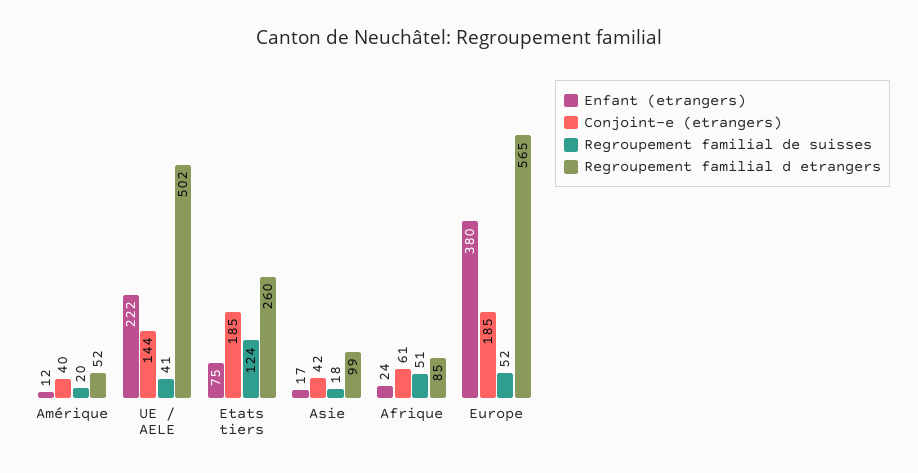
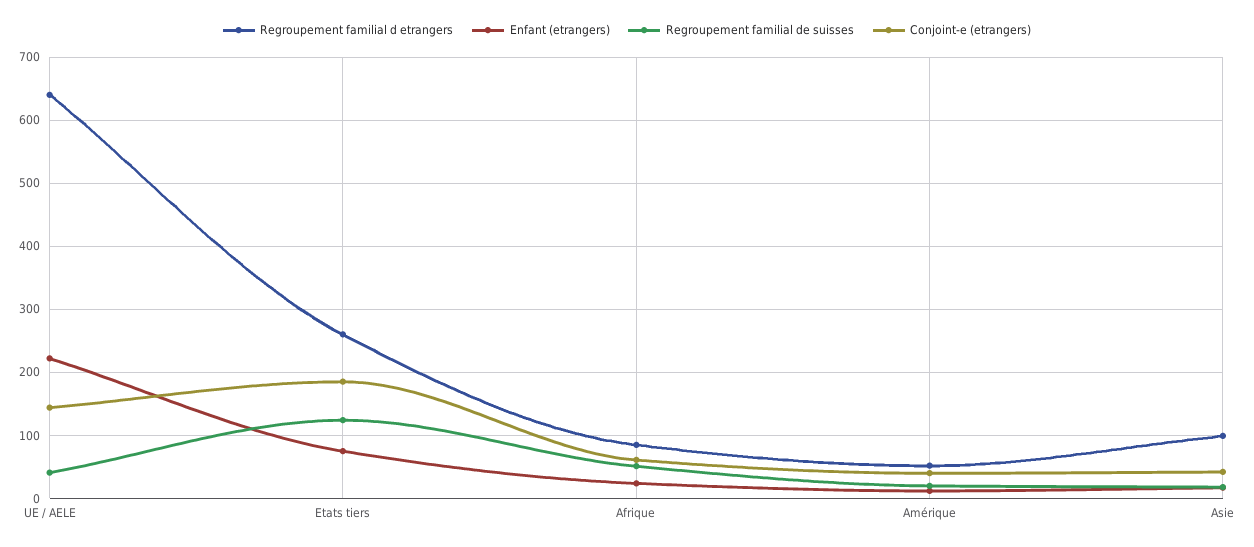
  {
    "Enfant (etrangers)": {
      "Amérique": 12,
      "UE / AELE": 222,
      "Etats tiers": 75,
      "Asie": 17,
-     "Afrique": 24,
+     "Afrique": 24
-     "Europe": 380
    },
    "Conjoint-e (etrangers)": {
      "Amérique": 40,
      "UE / AELE": 144,
      "Etats tiers": 185,
      "Asie": 42,
-     "Afrique": 61,
+     "Afrique": 61
-     "Europe": 185
    },
    "Regroupement familial de suisses": {
      "Amérique": 20,
      "UE / AELE": 41,
      "Etats tiers": 124,
      "Asie": 18,
-     "Afrique": 51,
+     "Afrique": 51
-     "Europe": 52
    },
    "Regroupement familial d etrangers": {
      "Amérique": 52,
-     "UE / AELE": 502,
+     "UE / AELE": 640,
      "Etats tiers": 260,
      "Asie": 99,
-     "Afrique": 85,
+     "Afrique": 85
-     "Europe": 565
    }
  }

